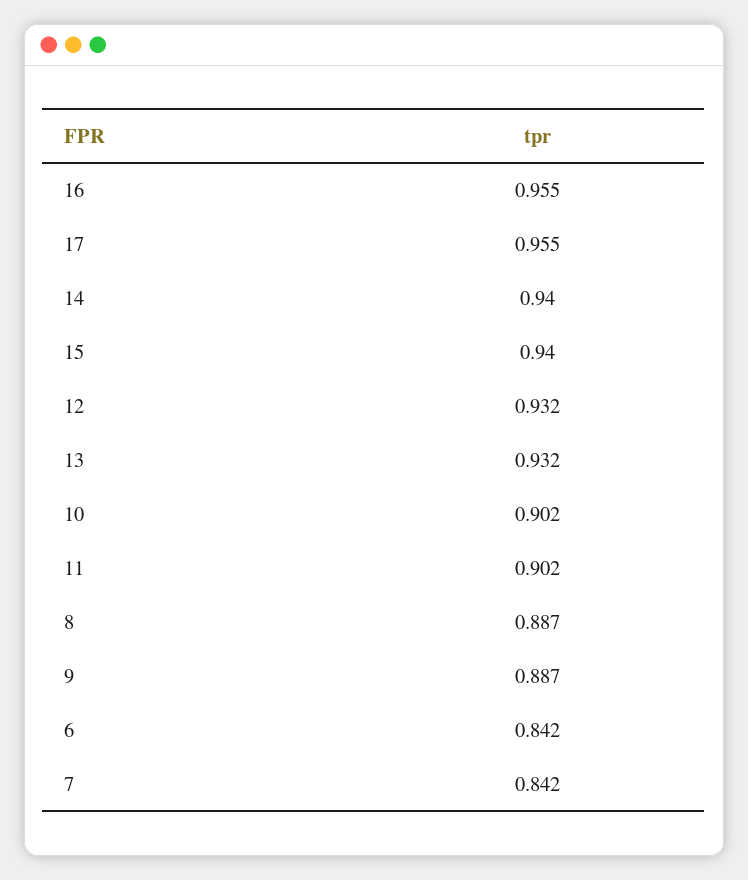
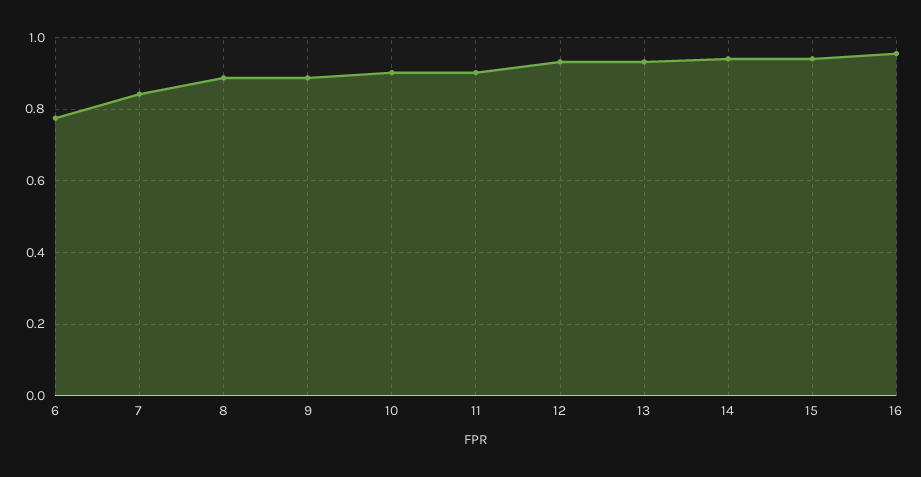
  {
    "16": 0.955,
-   "17": 0.955,
    "14": 0.94,
    "15": 0.94,
    "12": 0.932,
    "13": 0.932,
    "10": 0.902,
    "11": 0.902,
    "8": 0.887,
    "9": 0.887,
-   "6": 0.842,
+   "6": 0.78,
    "7": 0.842
  }

